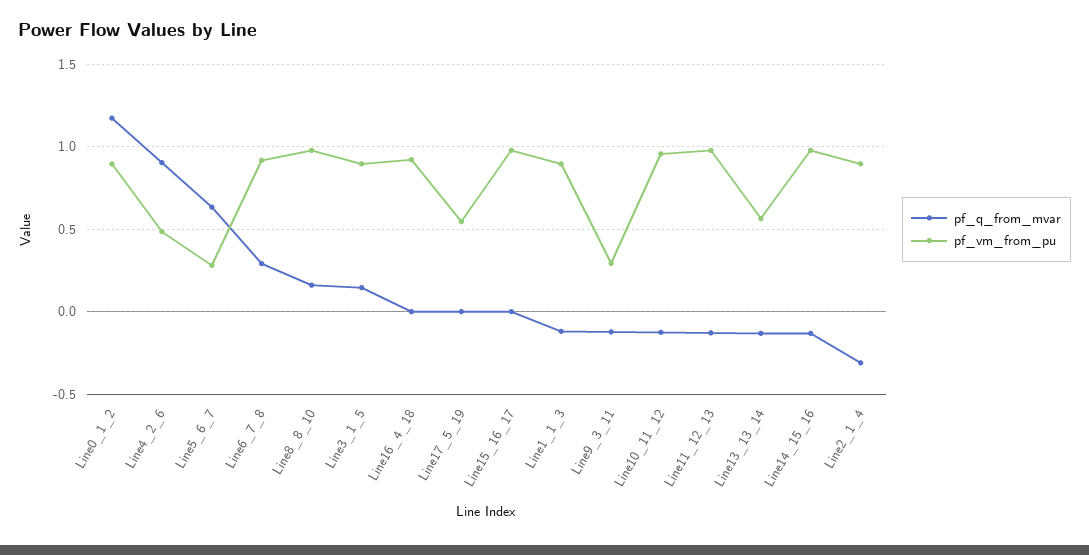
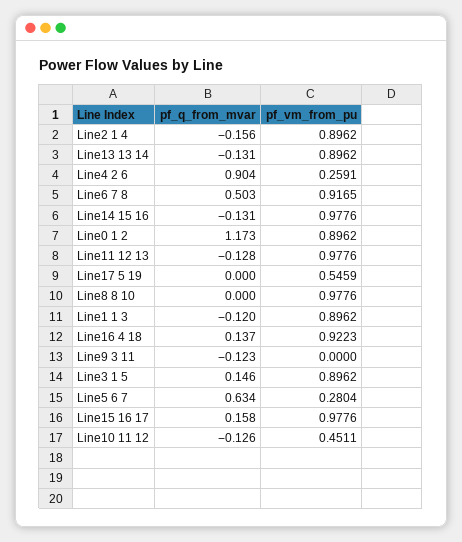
  {
    "pf_q_from_mvar": {
      "Line0_1_2": 1.173,
      "Line4_2_6": 0.904,
      "Line5_6_7": 0.634,
-     "Line6_7_8": 0.3,
+     "Line6_7_8": 0.503,
-     "Line8_8_10": 0.15,
+     "Line8_8_10": 0,
      "Line3_1_5": 0.146,
-     "Line16_4_18": 0,
+     "Line16_4_18": 0.137,
      "Line17_5_19": 0,
-     "Line15_16_17": 0,
+     "Line15_16_17": 0.158,
      "Line1_1_3": -0.12,
      "Line9_3_11": -0.123,
      "Line10_11_12": -0.126,
      "Line11_12_13": -0.128,
      "Line13_13_14": -0.131,
      "Line14_15_16": -0.131,
-     "Line2_1_4": -0.3
+     "Line2_1_4": -0.156
    },
    "pf_vm_from_pu": {
      "Line0_1_2": 0.8962,
-     "Line4_2_6": 0.5,
+     "Line4_2_6": 0.2591,
      "Line5_6_7": 0.2804,
      "Line6_7_8": 0.9165,
      "Line8_8_10": 0.9776,
      "Line3_1_5": 0.8962,
      "Line16_4_18": 0.9223,
      "Line17_5_19": 0.5459,
      "Line15_16_17": 0.9776,
      "Line1_1_3": 0.8962,
-     "Line9_3_11": 0.3,
+     "Line9_3_11": 0,
-     "Line10_11_12": 0.95,
+     "Line10_11_12": 0.4511,
      "Line11_12_13": 0.9776,
-     "Line13_13_14": 0.55,
+     "Line13_13_14": 0.8962,
      "Line14_15_16": 0.9776,
      "Line2_1_4": 0.8962
    }
  }

